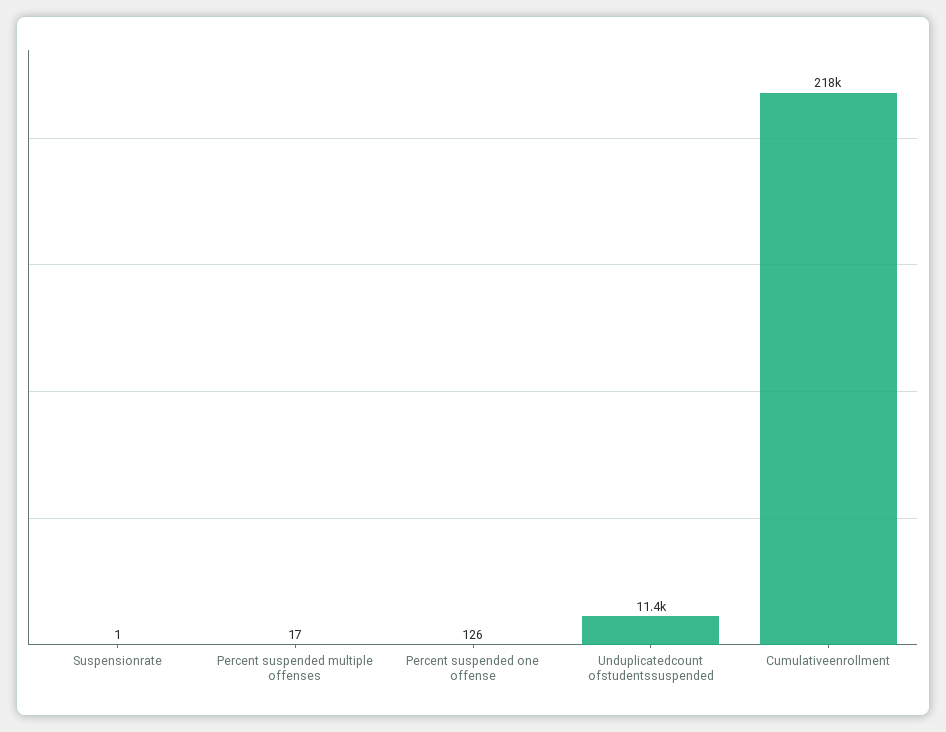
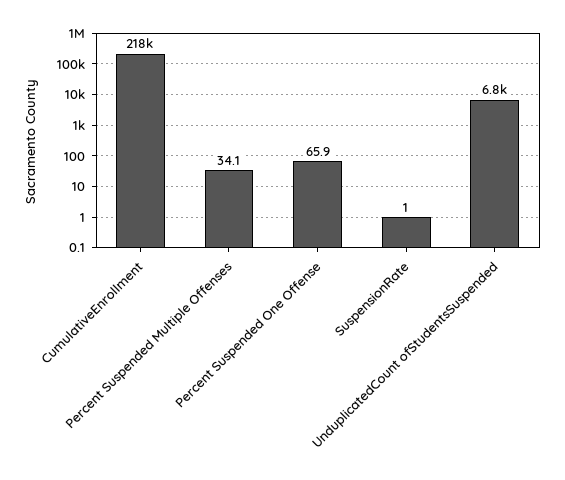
  {
    "Suspensionrate": 1,
-   "Percent suspended multiple offenses": 17,
+   "Percent suspended multiple offenses": 34.1,
-   "Percent suspended one offense": 126,
+   "Percent suspended one offense": 65.9,
-   "Unduplicatedcount ofstudentssuspended": 11400,
+   "Unduplicatedcount ofstudentssuspended": 6800,
    "Cumulativeenrollment": 218000
  }

